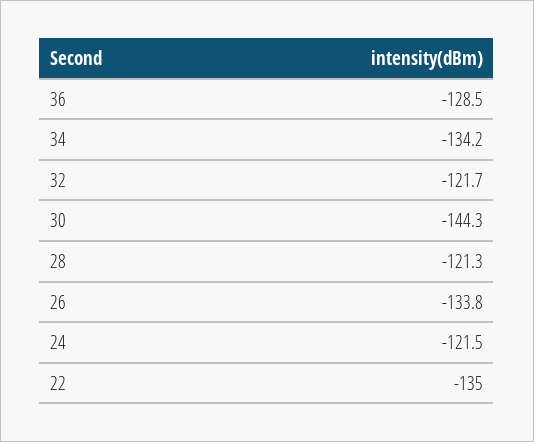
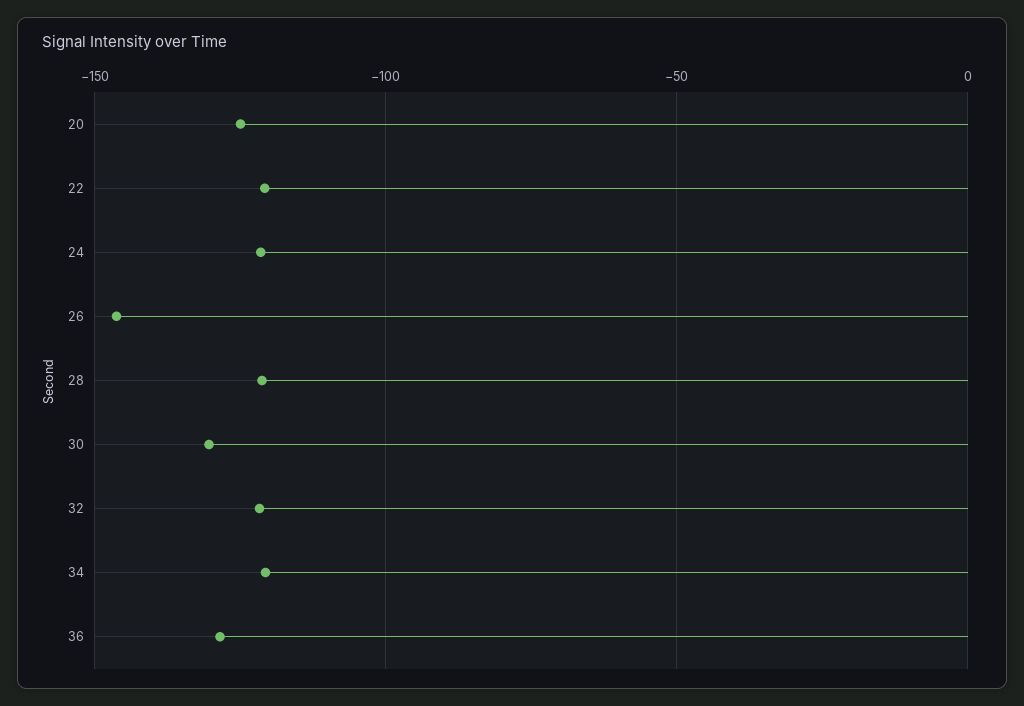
  {
    "36": -128.5,
-   "34": -134.2,
+   "34": -120,
    "32": -121.7,
-   "30": -144.3,
+   "30": -130,
    "28": -121.3,
-   "26": -133.8,
+   "26": -145,
    "24": -121.5,
-   "22": -135
+   "22": -120,
+   "20": -125
  }

